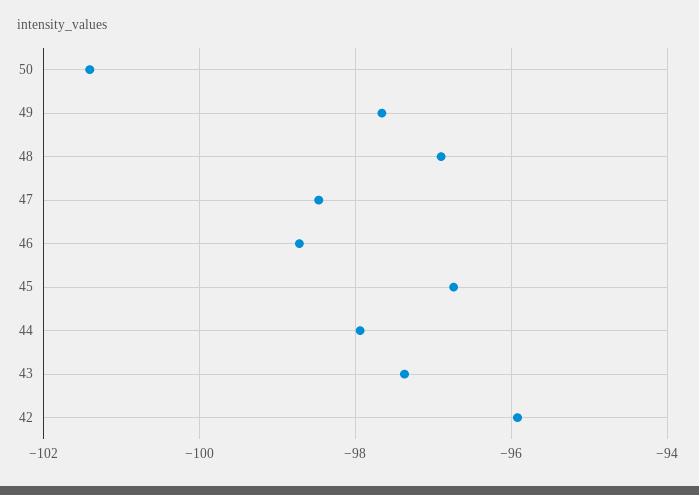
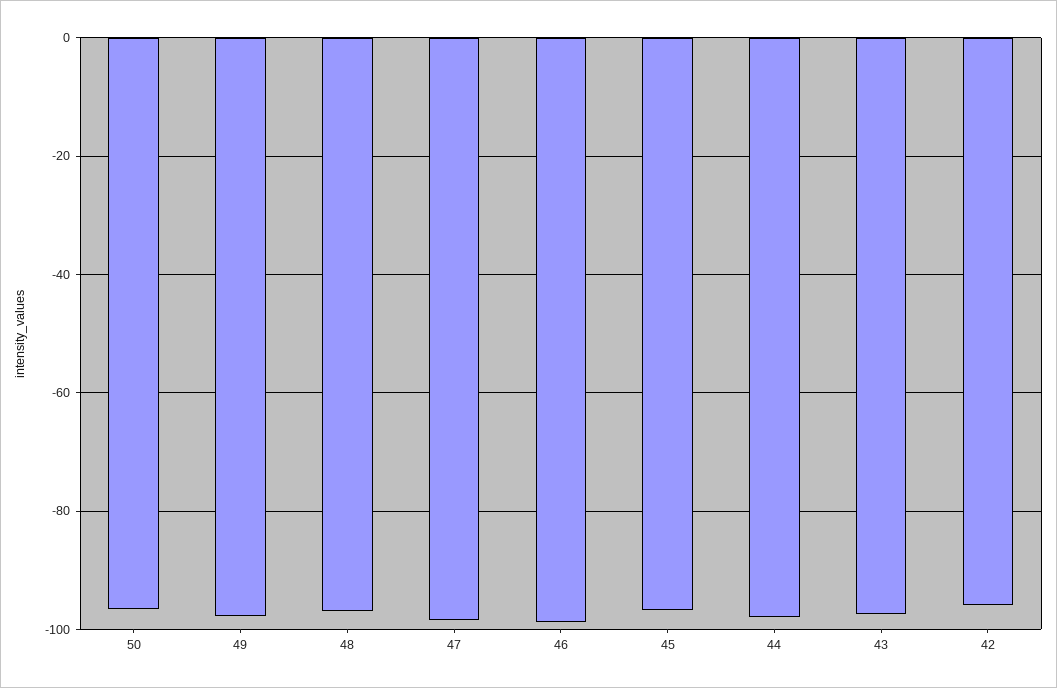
  {
-   "50": -101.4,
+   "50": -96,
    "49": -97.6,
    "48": -97,
    "47": -98.4,
    "46": -98.8,
    "45": -96.8,
    "44": -98,
    "43": -97.4,
    "42": -96
  }

